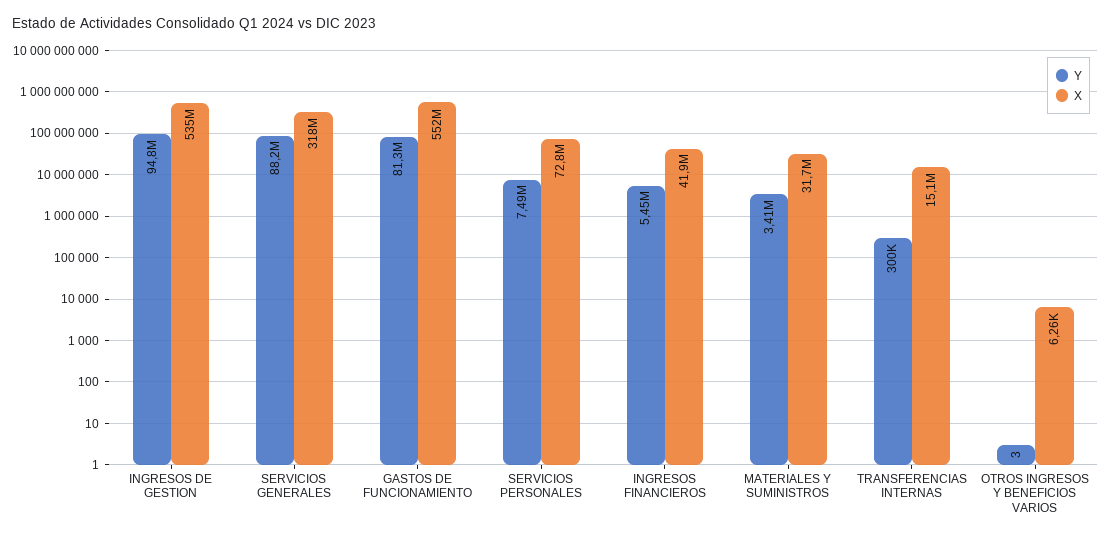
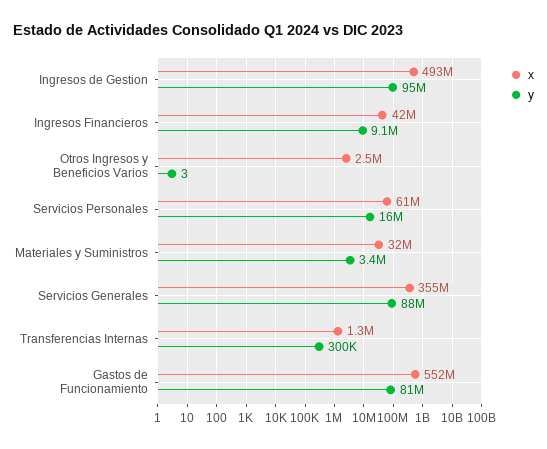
  {
    "Y": {
      "INGRESOS DE GESTION": 94800000,
      "SERVICIOS GENERALES": 88200000,
      "GASTOS DE FUNCIONAMIENTO": 81300000,
-     "SERVICIOS PERSONALES": 7490000,
+     "SERVICIOS PERSONALES": 16000000,
-     "INGRESOS FINANCIEROS": 5450000,
+     "INGRESOS FINANCIEROS": 9100000,
      "MATERIALES Y SUMINISTROS": 3410000,
      "TRANSFERENCIAS INTERNAS": 300000,
      "OTROS INGRESOS Y BENEFICIOS VARIOS": 3
    },
    "X": {
-     "INGRESOS DE GESTION": 535000000,
+     "INGRESOS DE GESTION": 493000000,
-     "SERVICIOS GENERALES": 318000000,
+     "SERVICIOS GENERALES": 355000000,
      "GASTOS DE FUNCIONAMIENTO": 552000000,
-     "SERVICIOS PERSONALES": 72800000,
+     "SERVICIOS PERSONALES": 61000000,
      "INGRESOS FINANCIEROS": 41900000,
      "MATERIALES Y SUMINISTROS": 31700000,
-     "TRANSFERENCIAS INTERNAS": 15100000,
+     "TRANSFERENCIAS INTERNAS": 1300000,
-     "OTROS INGRESOS Y BENEFICIOS VARIOS": 6260
+     "OTROS INGRESOS Y BENEFICIOS VARIOS": 2500000
    }
  }

